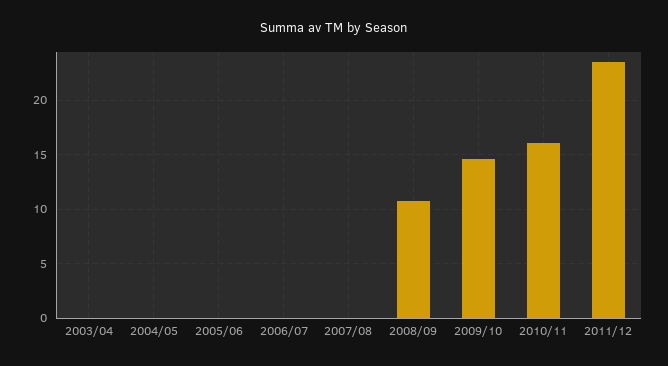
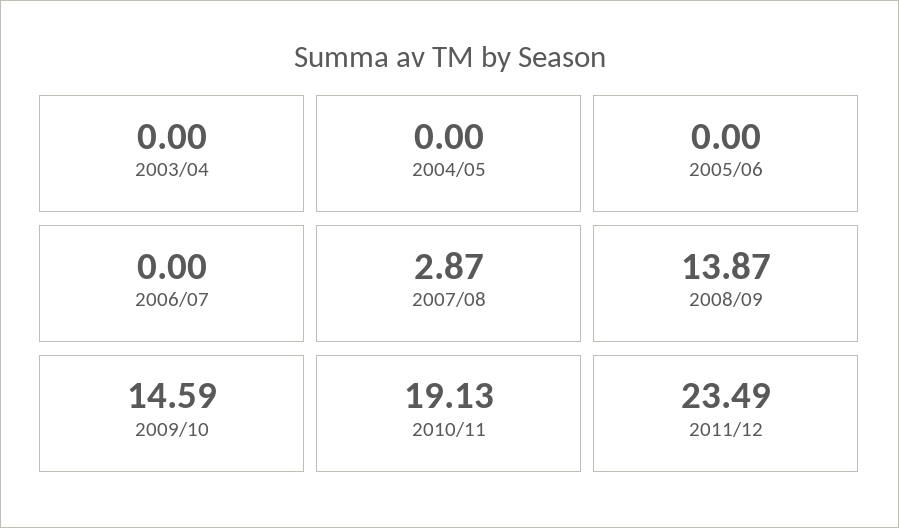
  {
    "2003/04": 0,
    "2004/05": 0,
    "2005/06": 0,
    "2006/07": 0,
-   "2007/08": 0,
+   "2007/08": 2.87,
-   "2008/09": 11,
+   "2008/09": 13.87,
    "2009/10": 14.59,
-   "2010/11": 16,
+   "2010/11": 19.13,
    "2011/12": 23.49
  }

